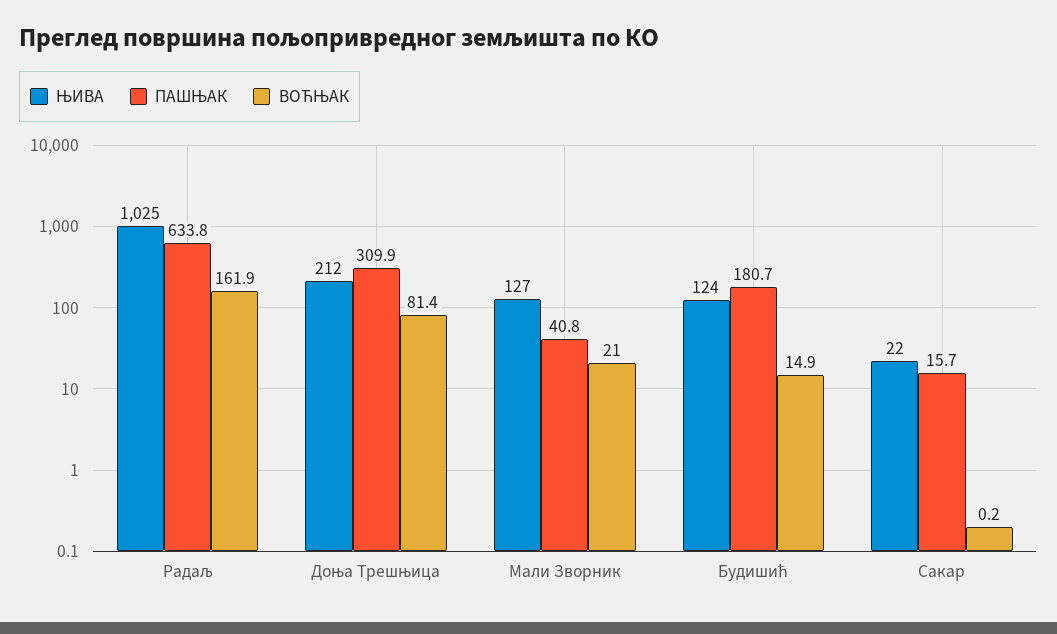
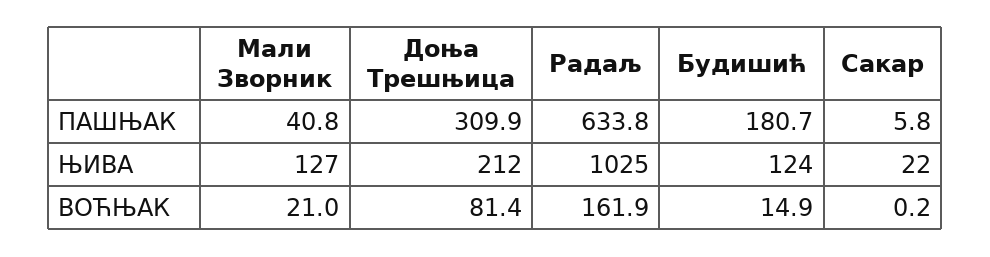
  {
    "ЊИВА": {
      "Радаљ": 1025,
      "Доња Трешњица": 212,
      "Мали Зворник": 127,
      "Будишић": 124,
      "Сакар": 22
    },
    "ПАШЊАК": {
      "Радаљ": 633.8,
      "Доња Трешњица": 309.9,
      "Мали Зворник": 40.8,
      "Будишић": 180.7,
-     "Сакар": 15.7
+     "Сакар": 5.8
    },
    "ВОЋЊАК": {
      "Радаљ": 161.9,
      "Доња Трешњица": 81.4,
      "Мали Зворник": 21,
      "Будишић": 14.9,
      "Сакар": 0.2
    }
  }

